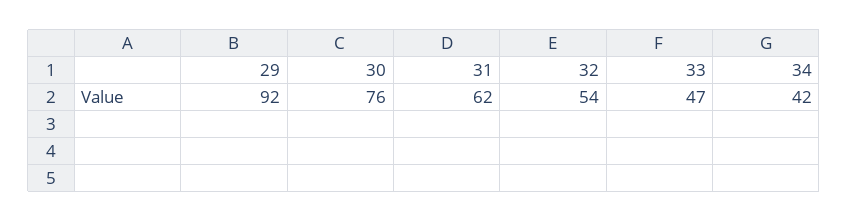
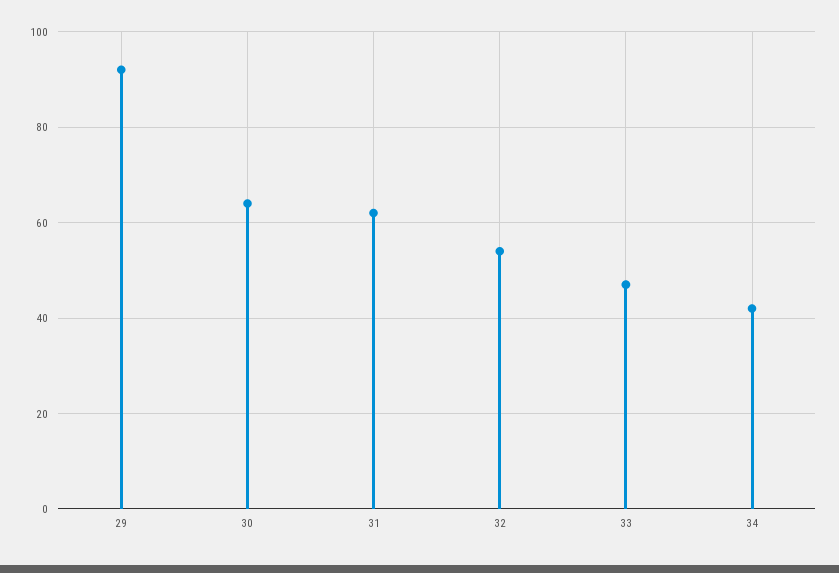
  {
    "29": 92,
-   "30": 76,
+   "30": 65,
    "31": 62,
    "32": 54,
    "33": 47,
    "34": 42
  }

